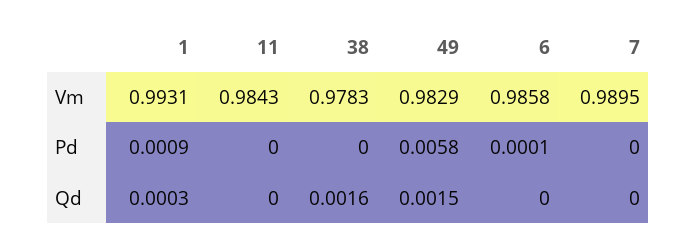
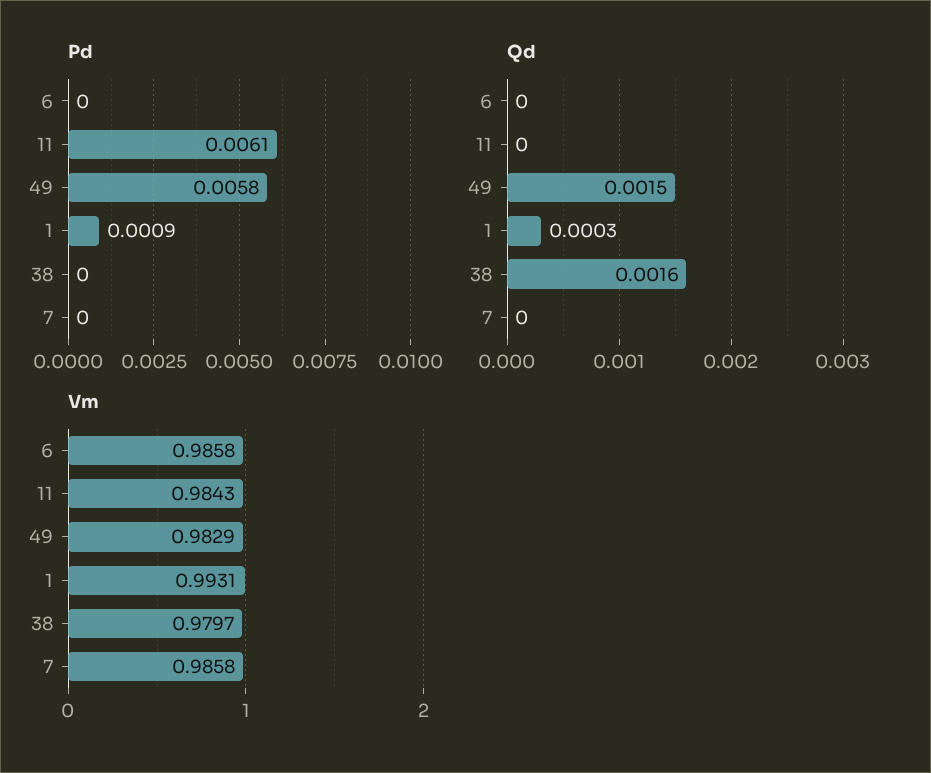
  {
    "Vm": {
      "1": 0.9931,
      "11": 0.9843,
-     "38": 0.9783,
+     "38": 0.9797,
      "49": 0.9829,
      "6": 0.9858,
-     "7": 0.9895
+     "7": 0.9858
    },
    "Pd": {
      "1": 0.0009,
-     "11": 0,
+     "11": 0.0061,
      "38": 0,
      "49": 0.0058,
-     "6": 0.0001,
+     "6": 0,
      "7": 0
    },
    "Qd": {
      "1": 0.0003,
      "11": 0,
      "38": 0.0016,
      "49": 0.0015,
      "6": 0,
      "7": 0
    }
  }

